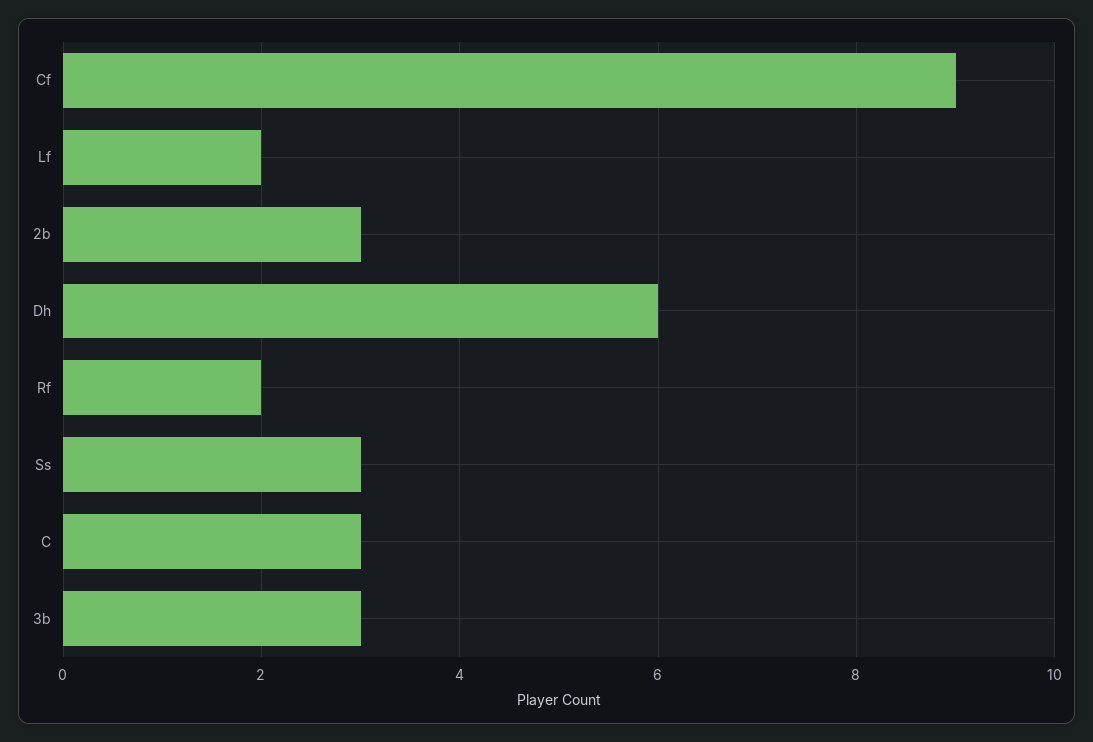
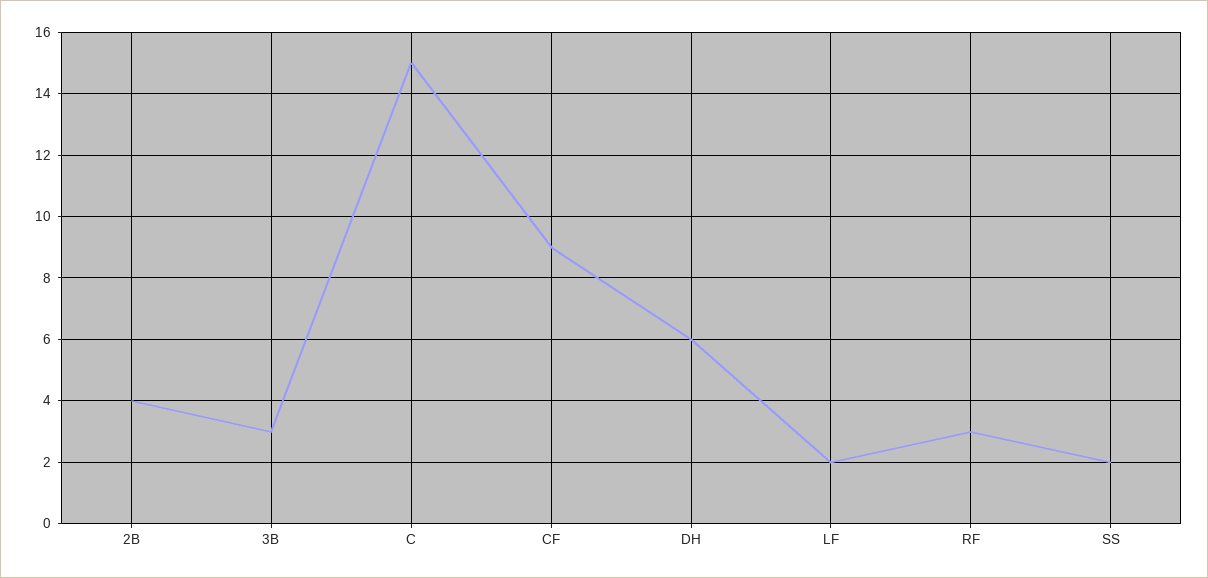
  {
    "Cf": 9,
    "Lf": 2,
-   "2b": 3,
+   "2b": 4,
    "Dh": 6,
-   "Rf": 2,
+   "Rf": 3,
-   "Ss": 3,
+   "Ss": 2,
-   "C": 3,
+   "C": 15,
    "3b": 3
  }

